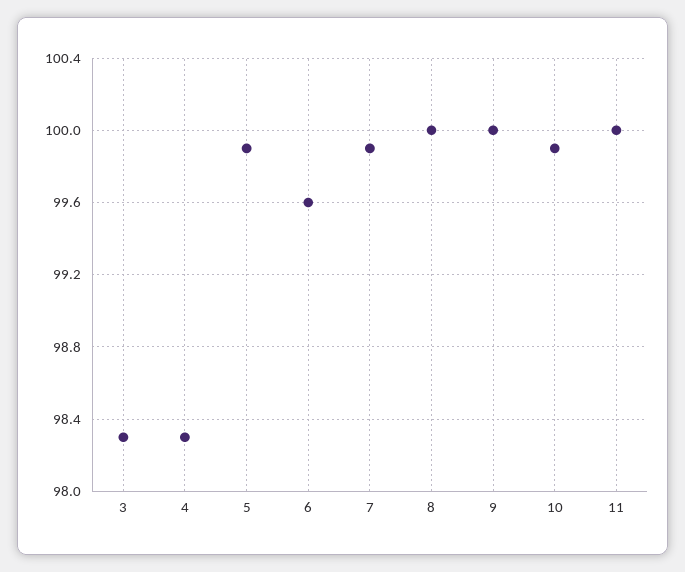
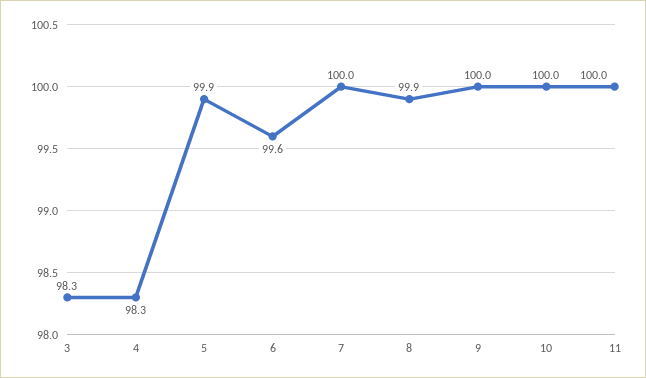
  {
    "3": 98.3,
    "4": 98.3,
    "5": 99.9,
    "6": 99.6,
-   "7": 99.9,
+   "7": 100,
-   "8": 100,
+   "8": 99.9,
    "9": 100,
-   "10": 99.9,
+   "10": 100,
    "11": 100
  }

